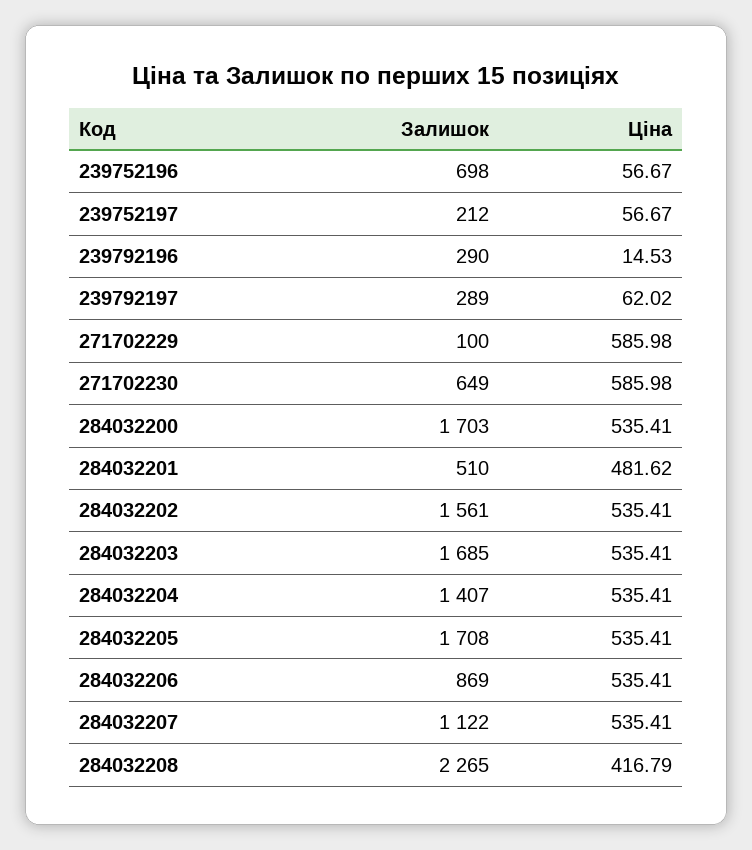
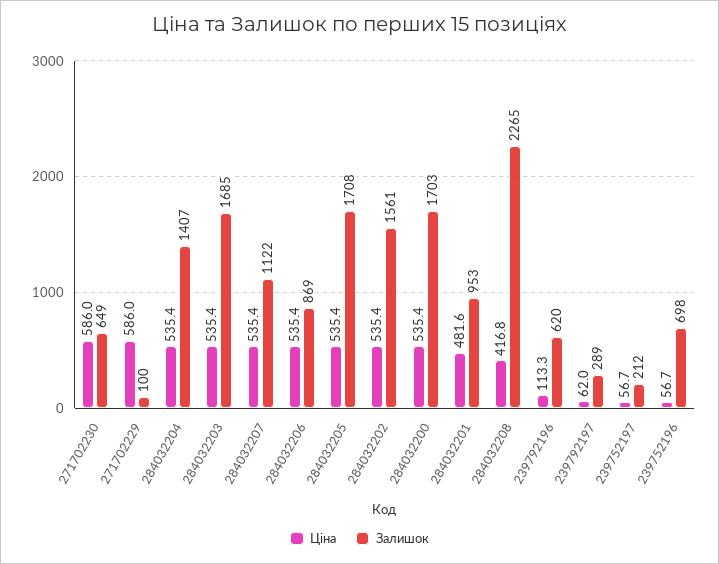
  {
    "Залишок": {
      "239752196": 698,
      "239752197": 212,
-     "239792196": 290,
+     "239792196": 620,
      "239792197": 289,
      "271702229": 100,
      "271702230": 649,
      "284032200": 1703,
-     "284032201": 510,
+     "284032201": 953,
      "284032202": 1561,
      "284032203": 1685,
      "284032204": 1407,
      "284032205": 1708,
      "284032206": 869,
      "284032207": 1122,
      "284032208": 2265
    },
    "Ціна": {
      "239752196": 56.67,
      "239752197": 56.67,
-     "239792196": 14.53,
+     "239792196": 113.3,
      "239792197": 62.02,
      "271702229": 585.98,
      "271702230": 585.98,
      "284032200": 535.41,
      "284032201": 481.62,
      "284032202": 535.41,
      "284032203": 535.41,
      "284032204": 535.41,
      "284032205": 535.41,
      "284032206": 535.41,
      "284032207": 535.41,
      "284032208": 416.79
    }
  }

